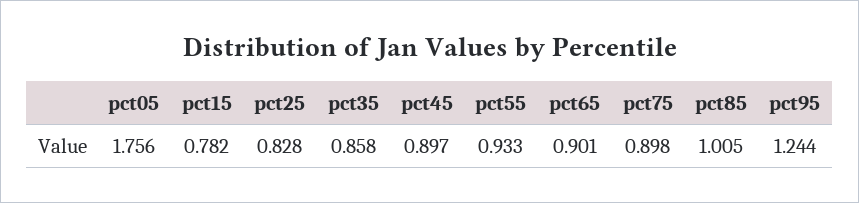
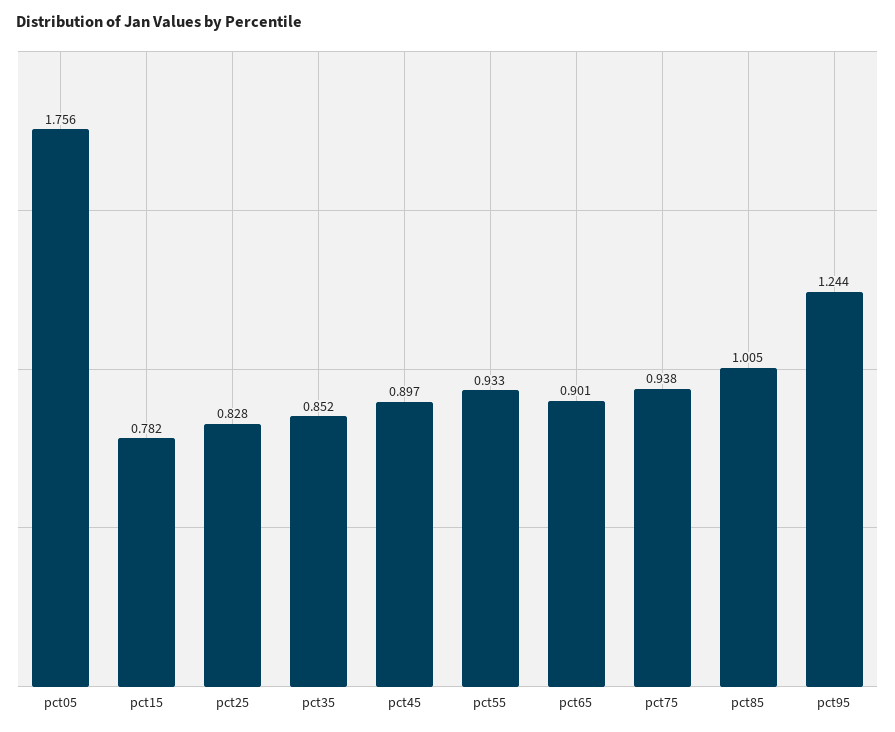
  {
    "pct05": 1.756,
    "pct15": 0.782,
    "pct25": 0.828,
-   "pct35": 0.858,
+   "pct35": 0.852,
    "pct45": 0.897,
    "pct55": 0.933,
    "pct65": 0.901,
-   "pct75": 0.898,
+   "pct75": 0.938,
    "pct85": 1.005,
    "pct95": 1.244
  }

